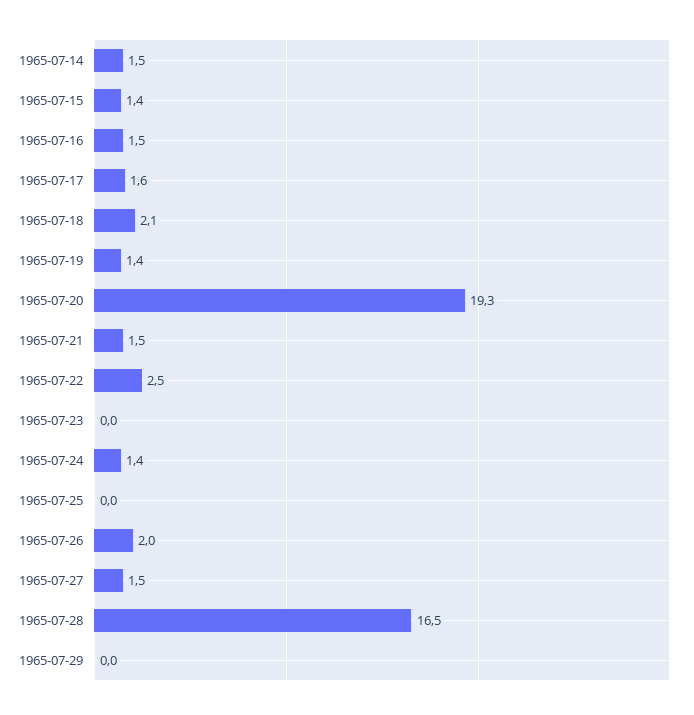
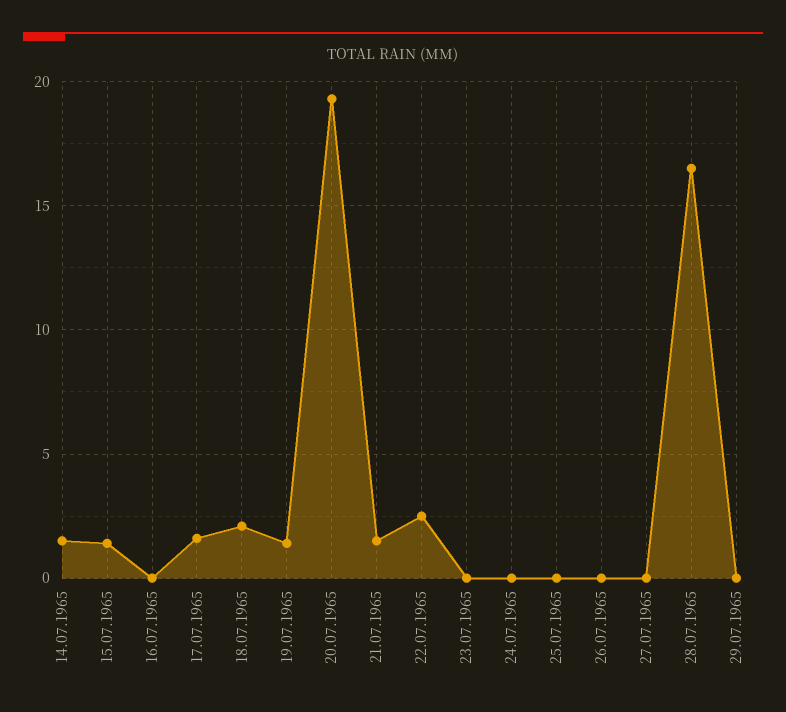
  {
    "1965-07-14": 1.5,
    "1965-07-15": 1.4,
-   "1965-07-16": 1.5,
+   "1965-07-16": 0,
    "1965-07-17": 1.6,
    "1965-07-18": 2.1,
    "1965-07-19": 1.4,
    "1965-07-20": 19.3,
    "1965-07-21": 1.5,
    "1965-07-22": 2.5,
    "1965-07-23": 0,
-   "1965-07-24": 1.4,
+   "1965-07-24": 0,
    "1965-07-25": 0,
-   "1965-07-26": 2,
+   "1965-07-26": 0,
-   "1965-07-27": 1.5,
+   "1965-07-27": 0,
    "1965-07-28": 16.5,
    "1965-07-29": 0
  }

